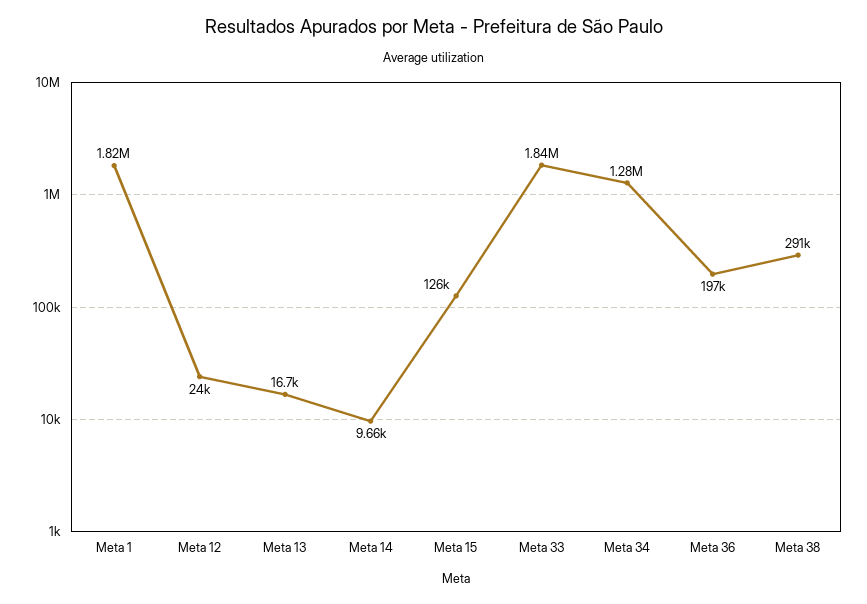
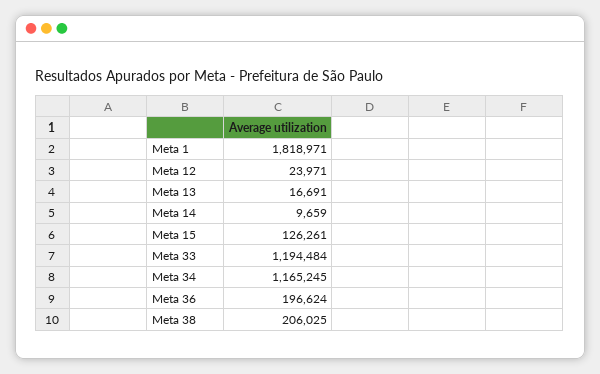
  {
    "Meta 1": 1818971,
    "Meta 12": 23971,
    "Meta 13": 16691,
    "Meta 14": 9659,
    "Meta 15": 126261,
-   "Meta 33": 1840000,
+   "Meta 33": 1194484,
-   "Meta 34": 1280000,
+   "Meta 34": 1165245,
    "Meta 36": 196624,
-   "Meta 38": 291000
+   "Meta 38": 206025
  }

